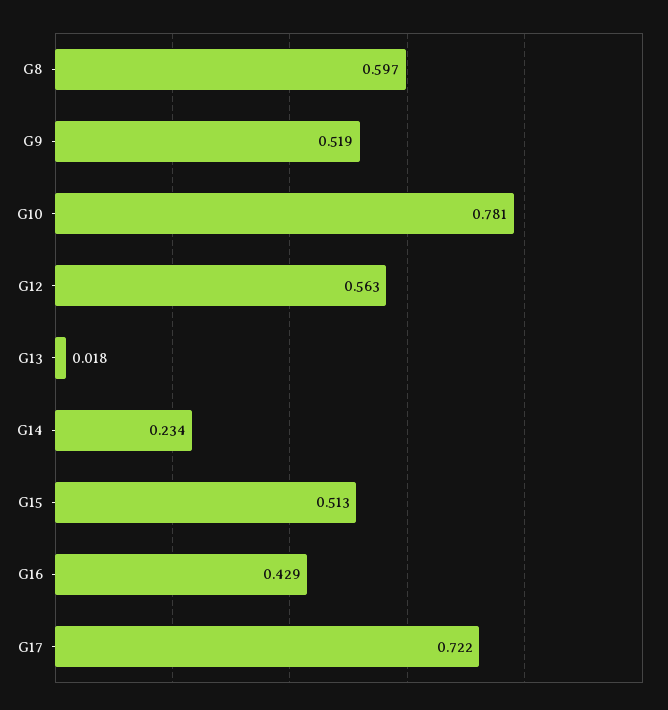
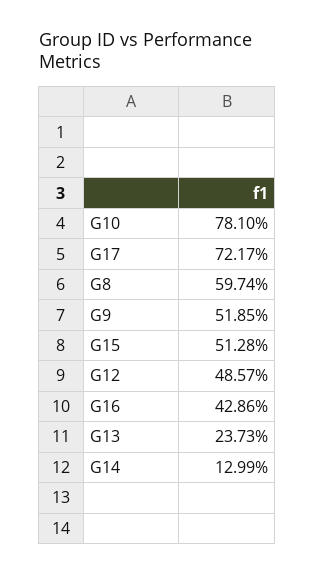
  {
    "G8": 0.5974,
    "G9": 0.5185,
    "G10": 0.781,
-   "G12": 0.563,
+   "G12": 0.4857,
-   "G13": 0.018,
+   "G13": 0.2373,
-   "G14": 0.234,
+   "G14": 0.1299,
    "G15": 0.5128,
    "G16": 0.4286,
    "G17": 0.7217
  }

